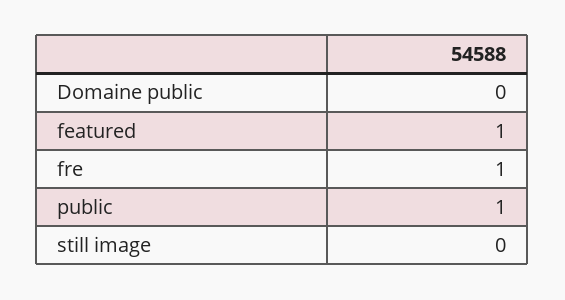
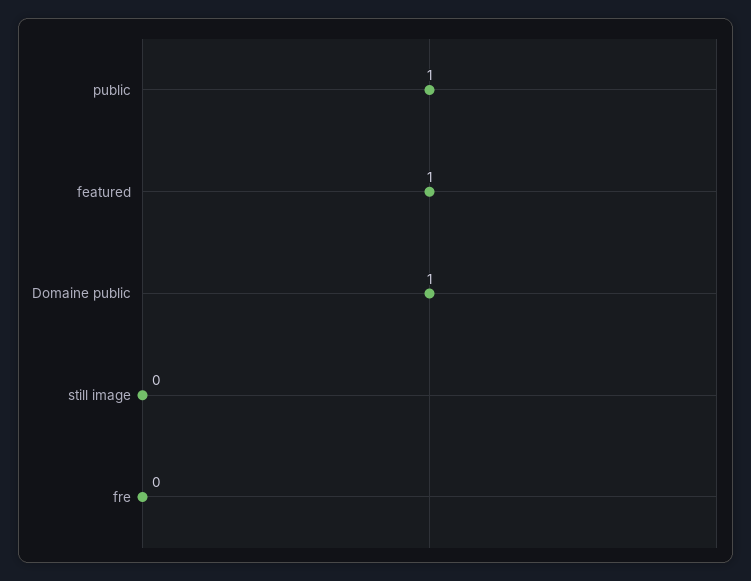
  {
-   "Domaine public": 0,
+   "Domaine public": 1,
    "featured": 1,
-   "fre": 1,
+   "fre": 0,
    "public": 1,
    "still image": 0
  }

